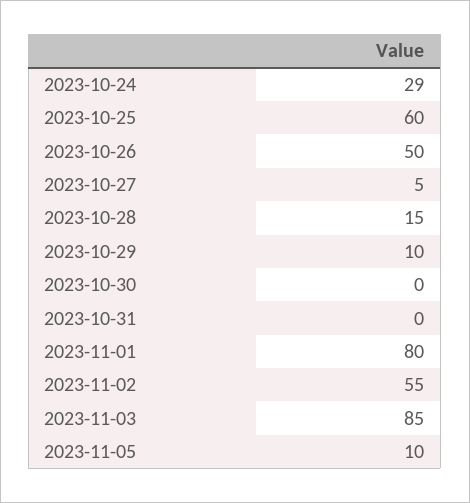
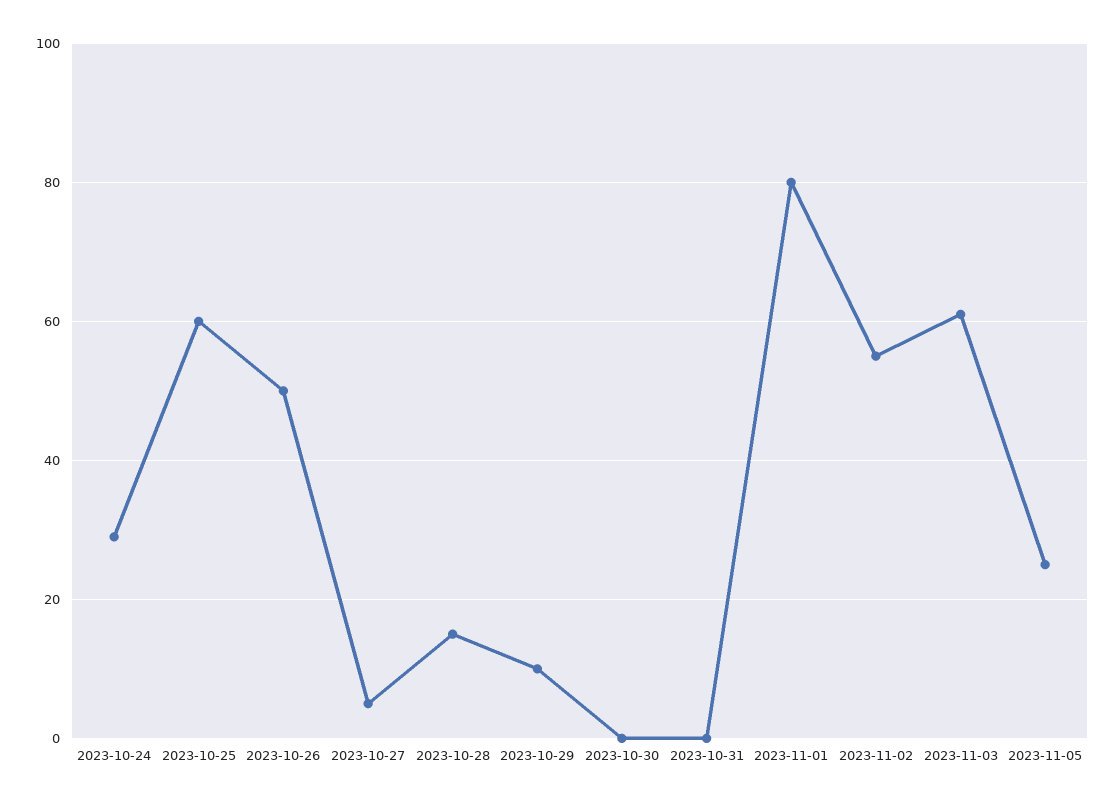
  {
    "2023-10-24": 29,
    "2023-10-25": 60,
    "2023-10-26": 50,
    "2023-10-27": 5,
    "2023-10-28": 15,
    "2023-10-29": 10,
    "2023-10-30": 0,
    "2023-10-31": 0,
    "2023-11-01": 80,
    "2023-11-02": 55,
-   "2023-11-03": 85,
+   "2023-11-03": 60,
-   "2023-11-05": 10
+   "2023-11-05": 25
  }

